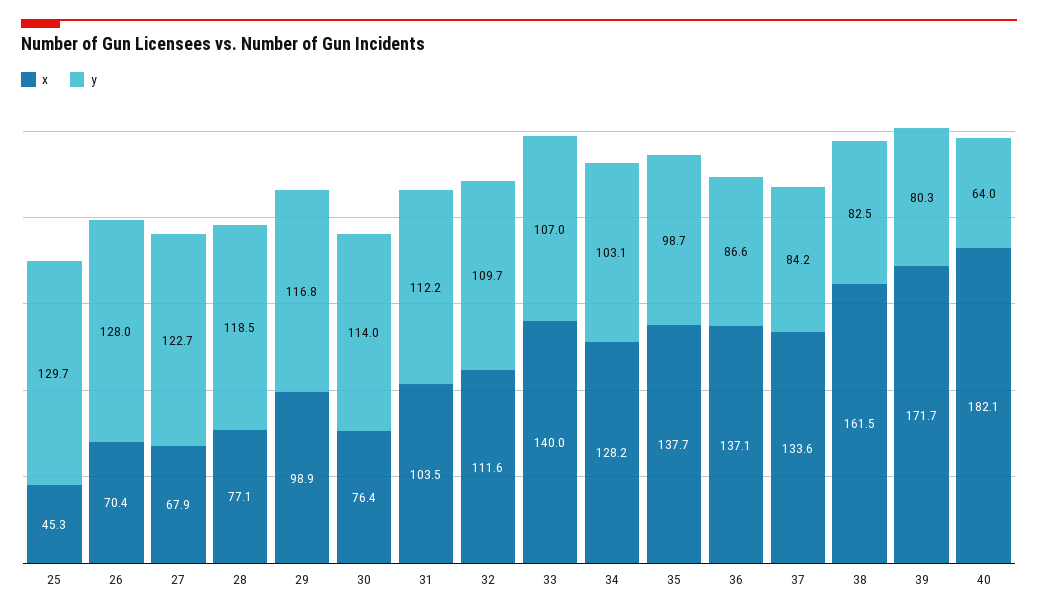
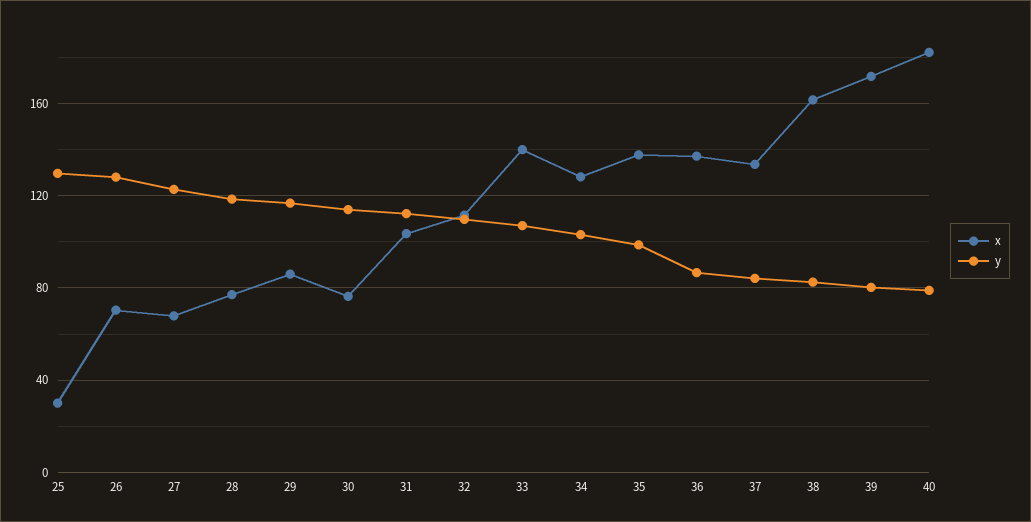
  {
    "x": {
-     "25": 45.3,
+     "25": 30,
      "26": 70.4,
      "27": 67.9,
      "28": 77.1,
-     "29": 98.9,
+     "29": 85,
      "30": 76.4,
      "31": 103.5,
      "32": 111.6,
      "33": 140,
      "34": 128.2,
      "35": 137.7,
      "36": 137.1,
      "37": 133.6,
      "38": 161.5,
      "39": 171.7,
      "40": 182.1
    },
    "y": {
      "25": 129.7,
      "26": 128,
      "27": 122.7,
      "28": 118.5,
      "29": 116.8,
      "30": 114,
      "31": 112.2,
      "32": 109.7,
      "33": 107,
      "34": 103.1,
      "35": 98.7,
      "36": 86.6,
      "37": 84.2,
      "38": 82.5,
      "39": 80.3,
-     "40": 64
+     "40": 80
    }
  }

